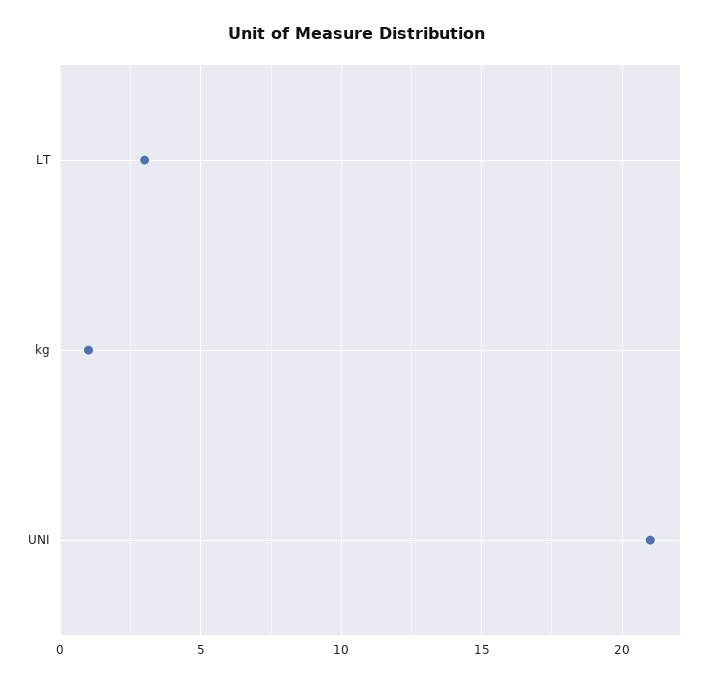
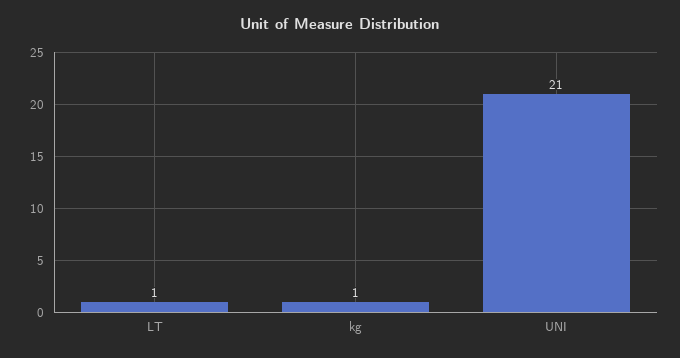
  {
-   "LT": 3,
+   "LT": 1,
    "kg": 1,
    "UNI": 21
  }

